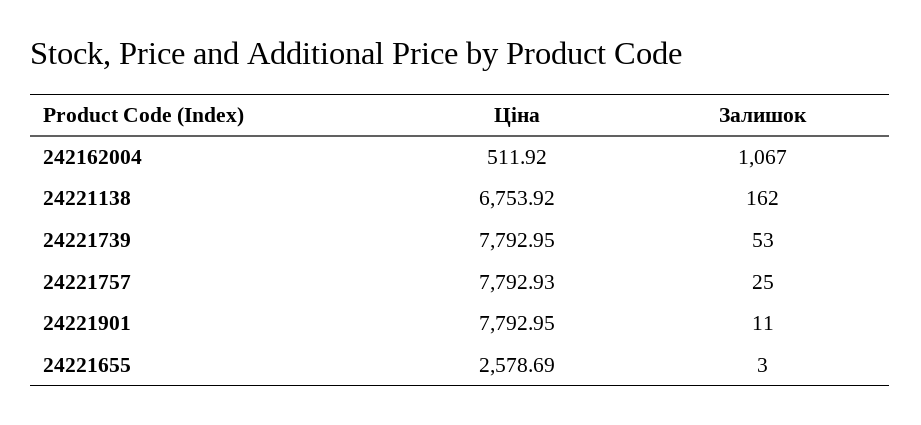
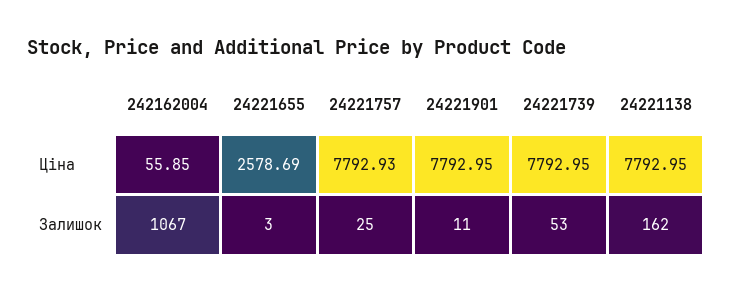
  {
    "Ціна": {
-     "242162004": 511.92,
+     "242162004": 55.85,
-     "24221138": 6753.92,
+     "24221138": 7792.95,
      "24221739": 7792.95,
      "24221757": 7792.93,
      "24221901": 7792.95,
      "24221655": 2578.69
    },
    "Залишок": {
      "242162004": 1067,
      "24221138": 162,
      "24221739": 53,
      "24221757": 25,
      "24221901": 11,
      "24221655": 3
    }
  }

